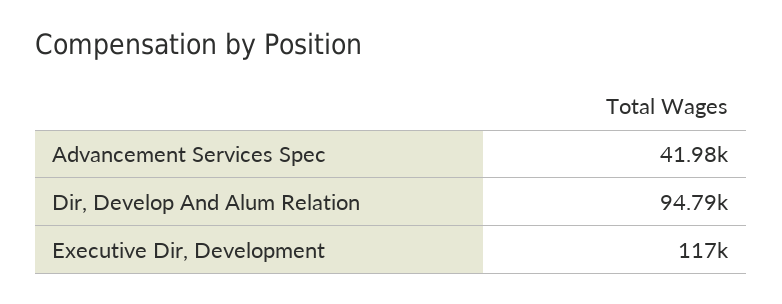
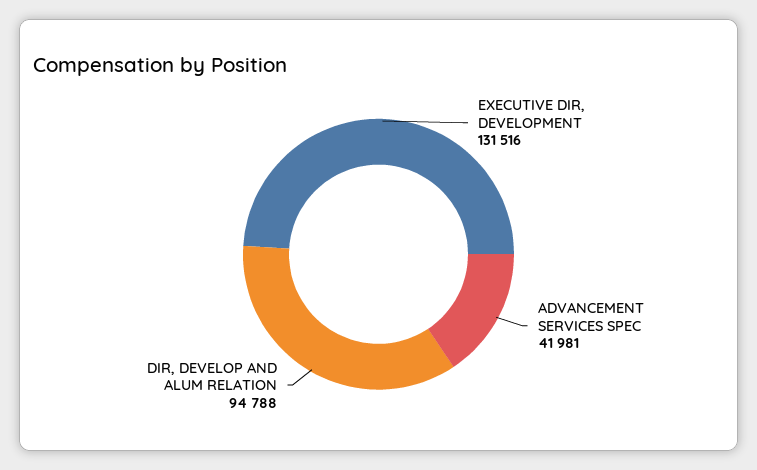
  {
    "Advancement Services Spec": 41981,
    "Dir, Develop And Alum Relation": 94788,
-   "Executive Dir, Development": 117000
+   "Executive Dir, Development": 131516
  }

